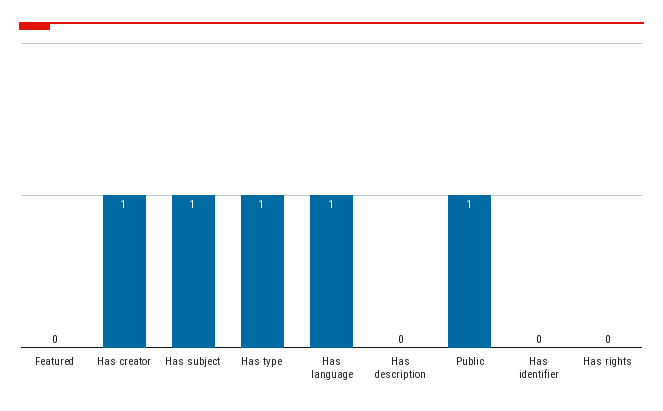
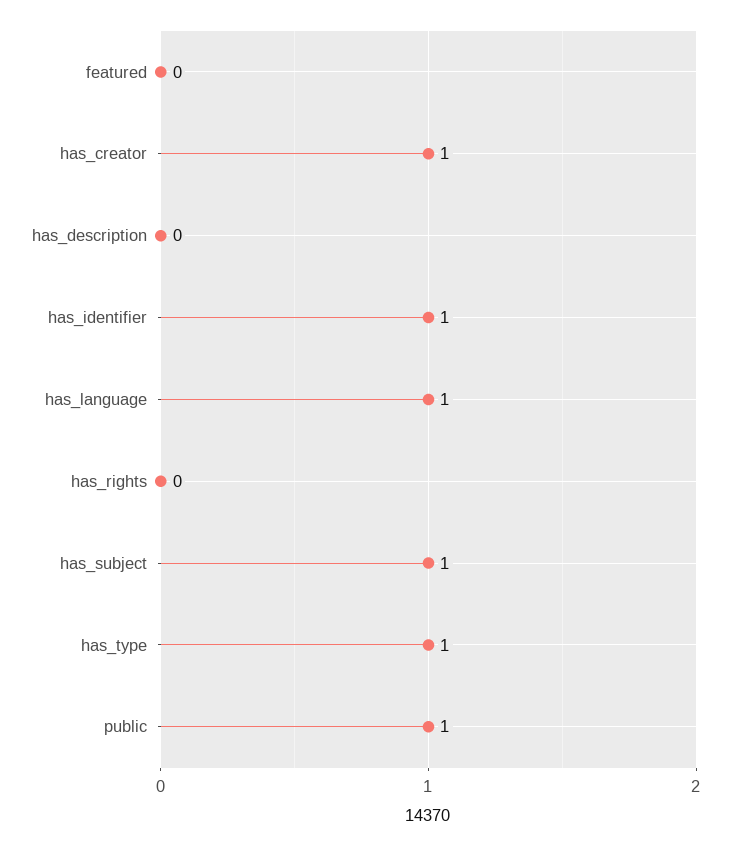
  {
    "Featured": 0,
    "Has creator": 1,
    "Has subject": 1,
    "Has type": 1,
    "Has language": 1,
    "Has description": 0,
    "Public": 1,
-   "Has identifier": 0,
+   "Has identifier": 1,
    "Has rights": 0
  }

